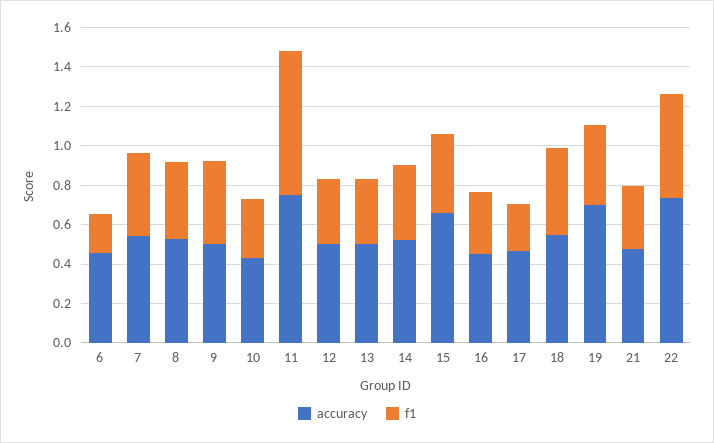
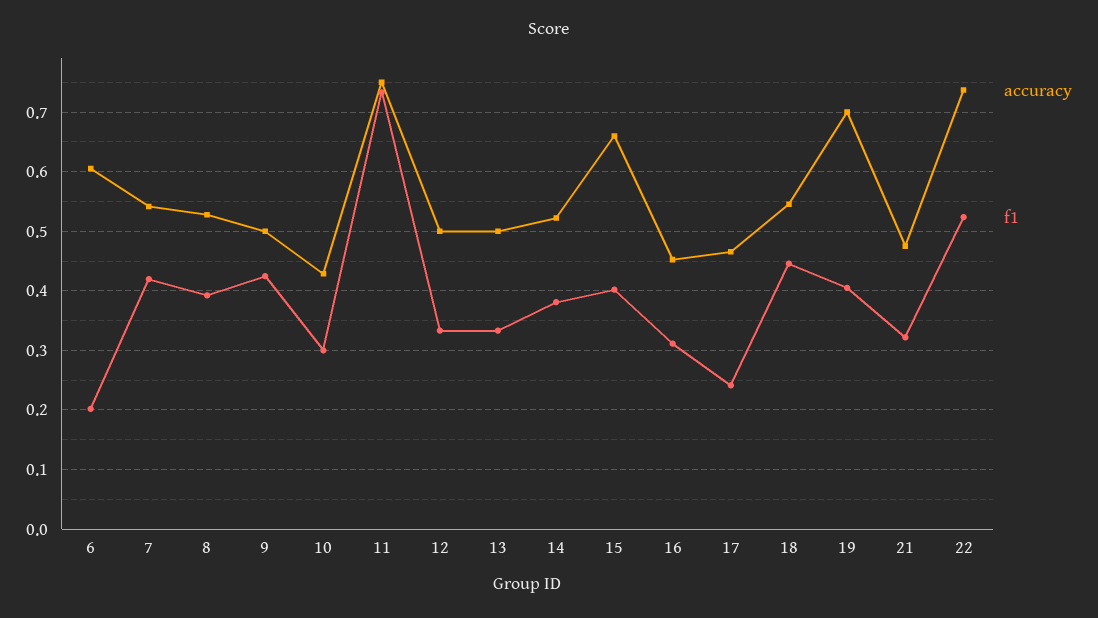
  {
    "accuracy": {
-     "6": 0.45,
+     "6": 0.6,
      "7": 0.54,
      "8": 0.52,
      "9": 0.5,
      "10": 0.42,
      "11": 0.76,
      "12": 0.5,
      "13": 0.5,
      "14": 0.52,
      "15": 0.66,
      "16": 0.46,
      "17": 0.46,
      "18": 0.54,
      "19": 0.7,
      "21": 0.48,
      "22": 0.74
    },
    "f1": {
      "6": 0.2,
      "7": 0.42,
      "8": 0.4,
      "9": 0.42,
      "10": 0.3,
      "11": 0.74,
      "12": 0.34,
      "13": 0.34,
      "14": 0.38,
      "15": 0.4,
      "16": 0.32,
      "17": 0.24,
      "18": 0.44,
      "19": 0.4,
      "21": 0.32,
      "22": 0.52
    }
  }

